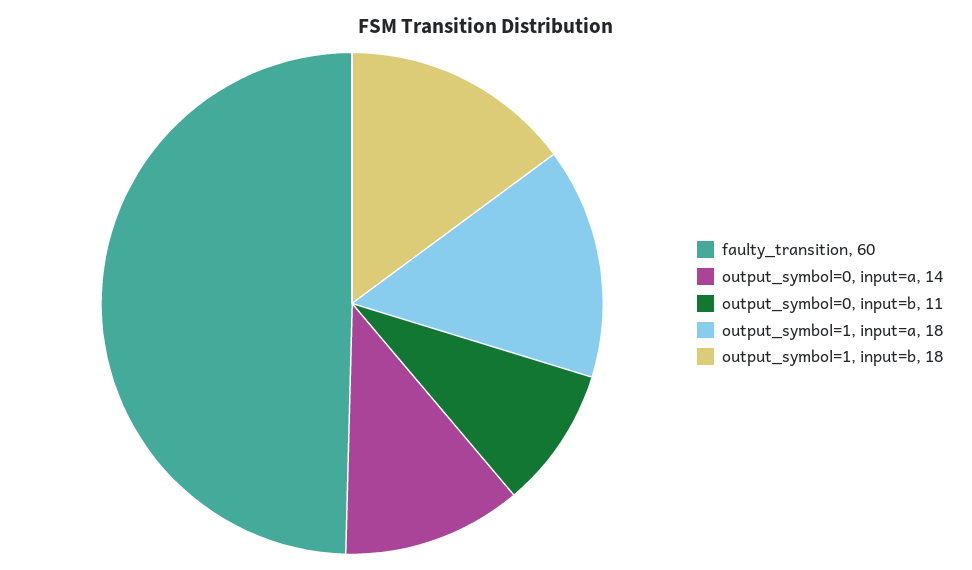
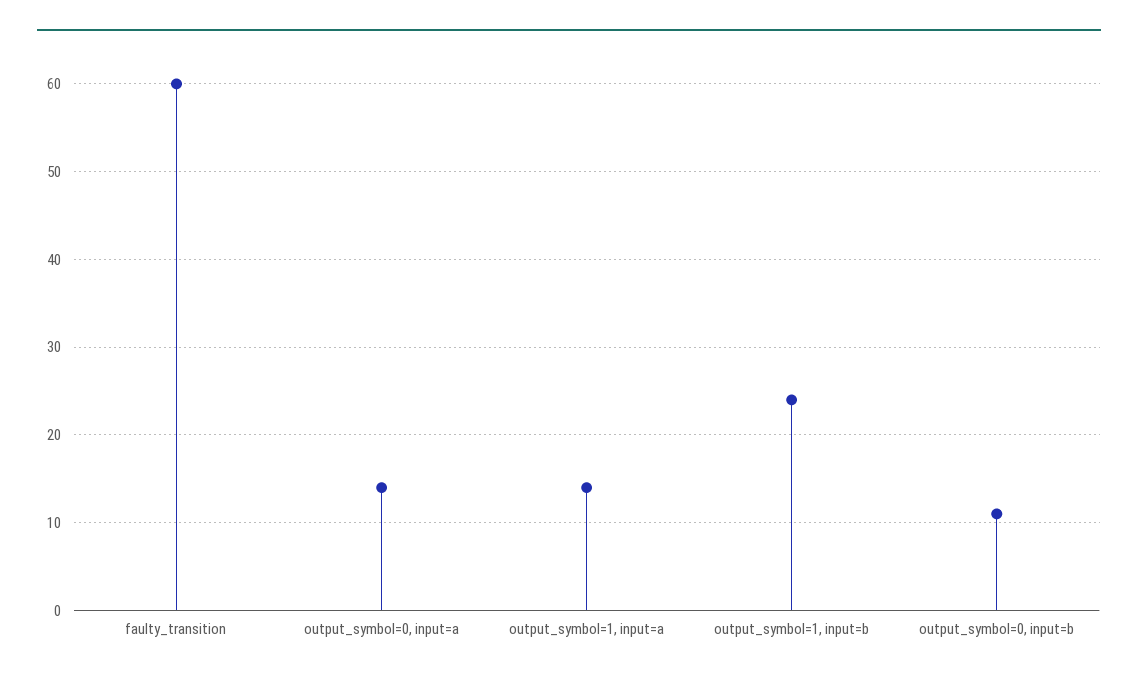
  {
    "faulty_transition": 60,
    "output_symbol=0, input=a": 14,
    "output_symbol=0, input=b": 11,
-   "output_symbol=1, input=a": 18,
+   "output_symbol=1, input=a": 14,
-   "output_symbol=1, input=b": 18
+   "output_symbol=1, input=b": 24
  }

